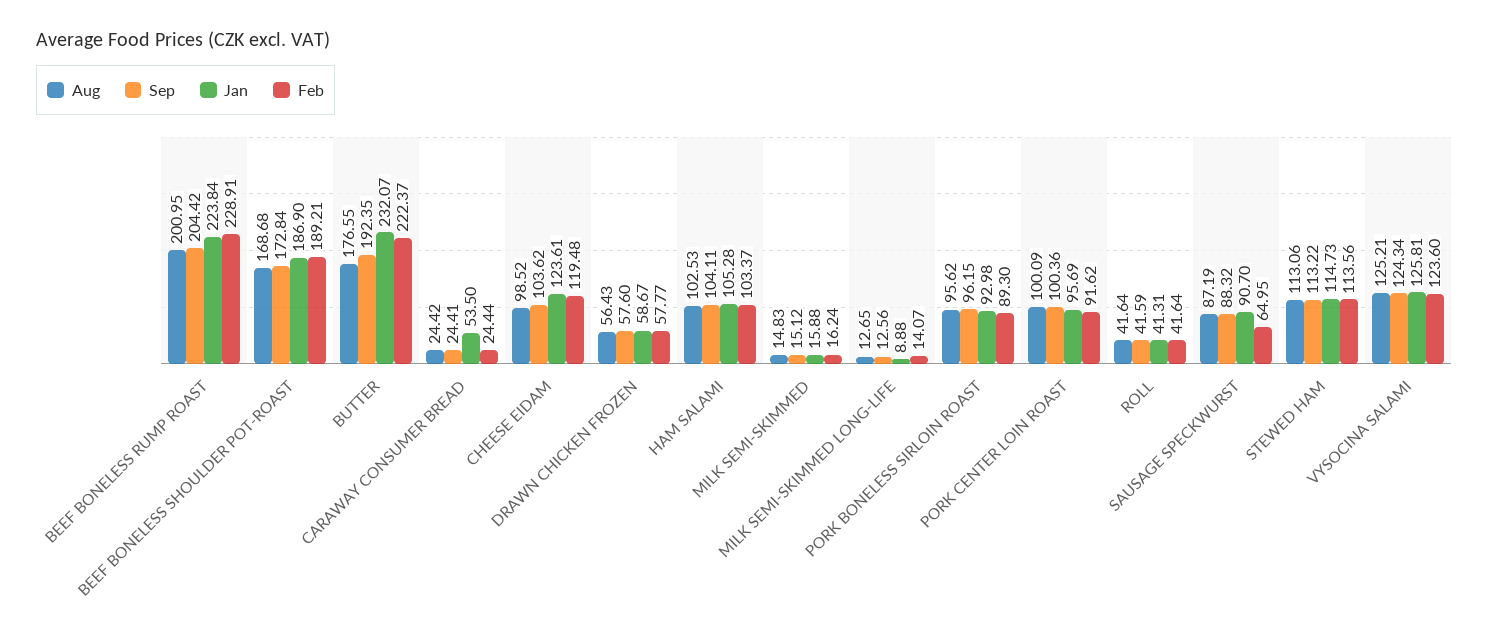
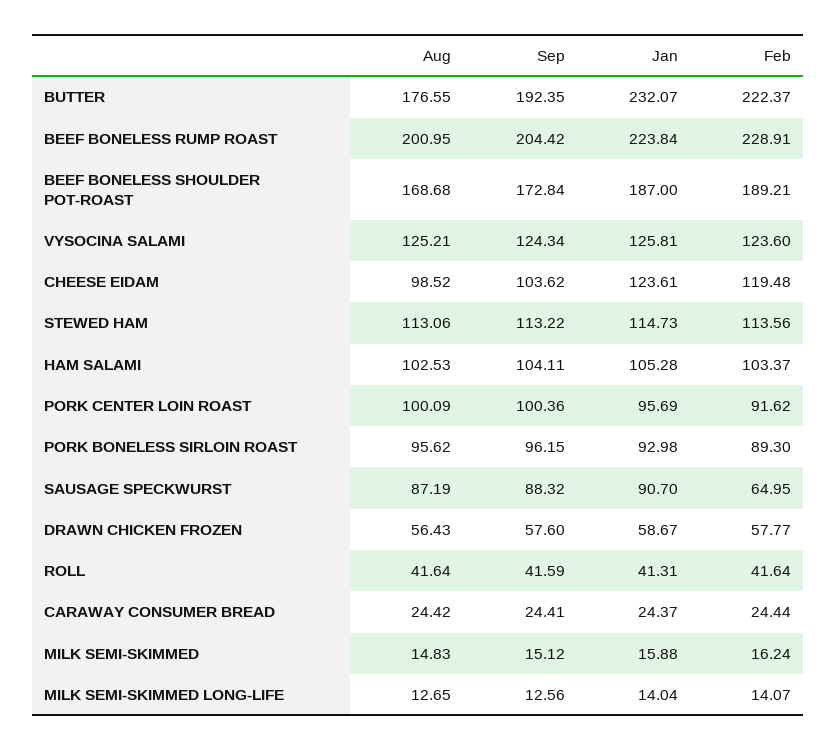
  {
    "Aug": {
      "BEEF BONELESS RUMP ROAST": 200.95,
      "BEEF BONELESS SHOULDER POT-ROAST": 168.68,
      "BUTTER": 176.55,
      "CARAWAY CONSUMER BREAD": 24.42,
      "CHEESE EIDAM": 98.52,
      "DRAWN CHICKEN FROZEN": 56.43,
      "HAM SALAMI": 102.53,
      "MILK SEMI-SKIMMED": 14.83,
      "MILK SEMI-SKIMMED LONG-LIFE": 12.65,
      "PORK BONELESS SIRLOIN ROAST": 95.62,
      "PORK CENTER LOIN ROAST": 100.09,
      "ROLL": 41.64,
      "SAUSAGE SPECKWURST": 87.19,
      "STEWED HAM": 113.06,
      "VYSOCINA SALAMI": 125.21
    },
    "Sep": {
      "BEEF BONELESS RUMP ROAST": 204.42,
      "BEEF BONELESS SHOULDER POT-ROAST": 172.84,
      "BUTTER": 192.35,
      "CARAWAY CONSUMER BREAD": 24.41,
      "CHEESE EIDAM": 103.62,
      "DRAWN CHICKEN FROZEN": 57.6,
      "HAM SALAMI": 104.11,
      "MILK SEMI-SKIMMED": 15.12,
      "MILK SEMI-SKIMMED LONG-LIFE": 12.56,
      "PORK BONELESS SIRLOIN ROAST": 96.15,
      "PORK CENTER LOIN ROAST": 100.36,
      "ROLL": 41.59,
      "SAUSAGE SPECKWURST": 88.32,
      "STEWED HAM": 113.22,
      "VYSOCINA SALAMI": 124.34
    },
    "Jan": {
      "BEEF BONELESS RUMP ROAST": 223.84,
-     "BEEF BONELESS SHOULDER POT-ROAST": 186.9,
+     "BEEF BONELESS SHOULDER POT-ROAST": 187,
      "BUTTER": 232.07,
-     "CARAWAY CONSUMER BREAD": 53.5,
+     "CARAWAY CONSUMER BREAD": 24.37,
      "CHEESE EIDAM": 123.61,
      "DRAWN CHICKEN FROZEN": 58.67,
      "HAM SALAMI": 105.28,
      "MILK SEMI-SKIMMED": 15.88,
-     "MILK SEMI-SKIMMED LONG-LIFE": 8.88,
+     "MILK SEMI-SKIMMED LONG-LIFE": 14.04,
      "PORK BONELESS SIRLOIN ROAST": 92.98,
      "PORK CENTER LOIN ROAST": 95.69,
      "ROLL": 41.31,
      "SAUSAGE SPECKWURST": 90.7,
      "STEWED HAM": 114.73,
      "VYSOCINA SALAMI": 125.81
    },
    "Feb": {
      "BEEF BONELESS RUMP ROAST": 228.91,
      "BEEF BONELESS SHOULDER POT-ROAST": 189.21,
      "BUTTER": 222.37,
      "CARAWAY CONSUMER BREAD": 24.44,
      "CHEESE EIDAM": 119.48,
      "DRAWN CHICKEN FROZEN": 57.77,
      "HAM SALAMI": 103.37,
      "MILK SEMI-SKIMMED": 16.24,
      "MILK SEMI-SKIMMED LONG-LIFE": 14.07,
      "PORK BONELESS SIRLOIN ROAST": 89.3,
      "PORK CENTER LOIN ROAST": 91.62,
      "ROLL": 41.64,
      "SAUSAGE SPECKWURST": 64.95,
      "STEWED HAM": 113.56,
      "VYSOCINA SALAMI": 123.6
    }
  }

